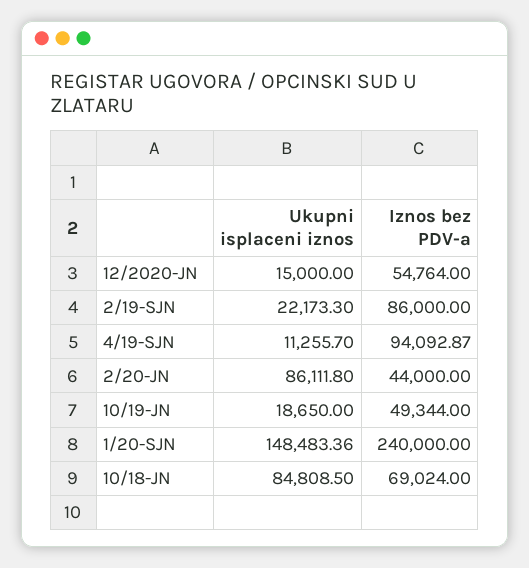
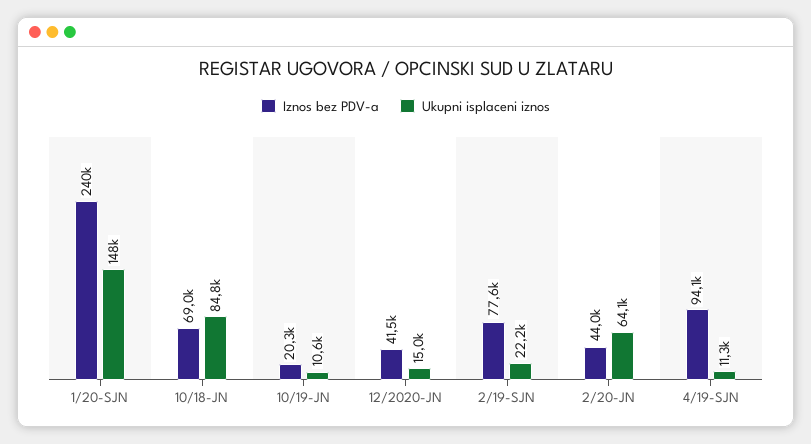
  {
    "Ukupni isplaceni iznos": {
      "12/2020-JN": 15000,
      "2/19-SJN": 22173.3,
      "4/19-SJN": 11255.7,
-     "2/20-JN": 86111.8,
+     "2/20-JN": 64100,
-     "10/19-JN": 18650,
+     "10/19-JN": 10600,
      "1/20-SJN": 148483.36,
      "10/18-JN": 84808.5
    },
    "Iznos bez PDV-a": {
-     "12/2020-JN": 54764,
+     "12/2020-JN": 41500,
-     "2/19-SJN": 86000,
+     "2/19-SJN": 77600,
      "4/19-SJN": 94092.87,
      "2/20-JN": 44000,
-     "10/19-JN": 49344,
+     "10/19-JN": 20300,
      "1/20-SJN": 240000,
      "10/18-JN": 69024
    }
  }

